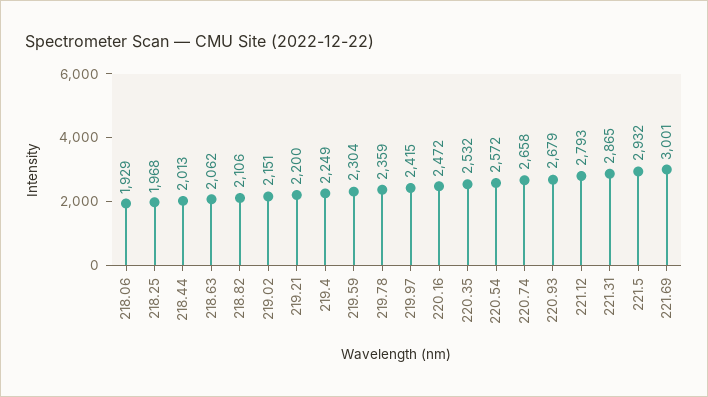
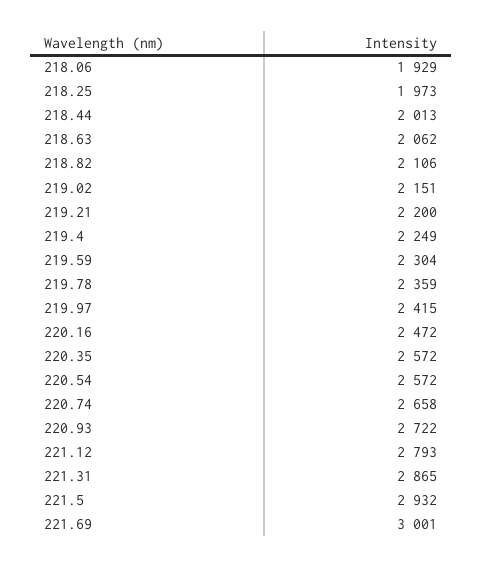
  {
    "218.06": 1929,
-   "218.25": 1968,
+   "218.25": 1973,
    "218.44": 2013,
    "218.63": 2062,
    "218.82": 2106,
    "219.02": 2151,
    "219.21": 2200,
    "219.4": 2249,
    "219.59": 2304,
    "219.78": 2359,
    "219.97": 2415,
    "220.16": 2472,
-   "220.35": 2532,
+   "220.35": 2572,
    "220.54": 2572,
    "220.74": 2658,
-   "220.93": 2679,
+   "220.93": 2722,
    "221.12": 2793,
    "221.31": 2865,
    "221.5": 2932,
    "221.69": 3001
  }

